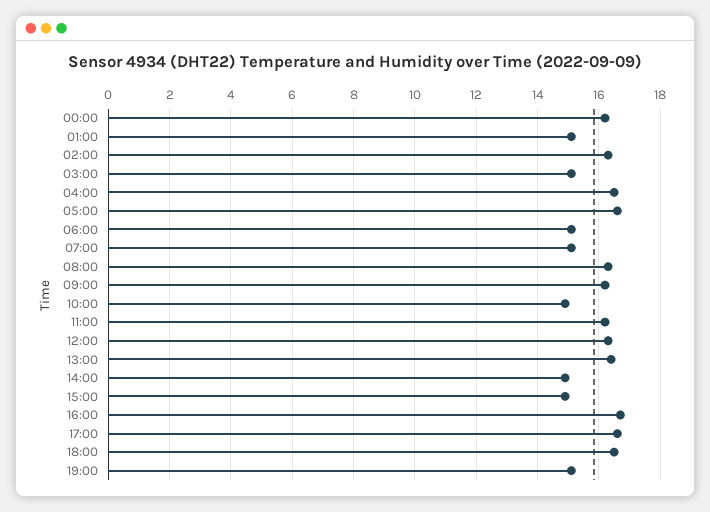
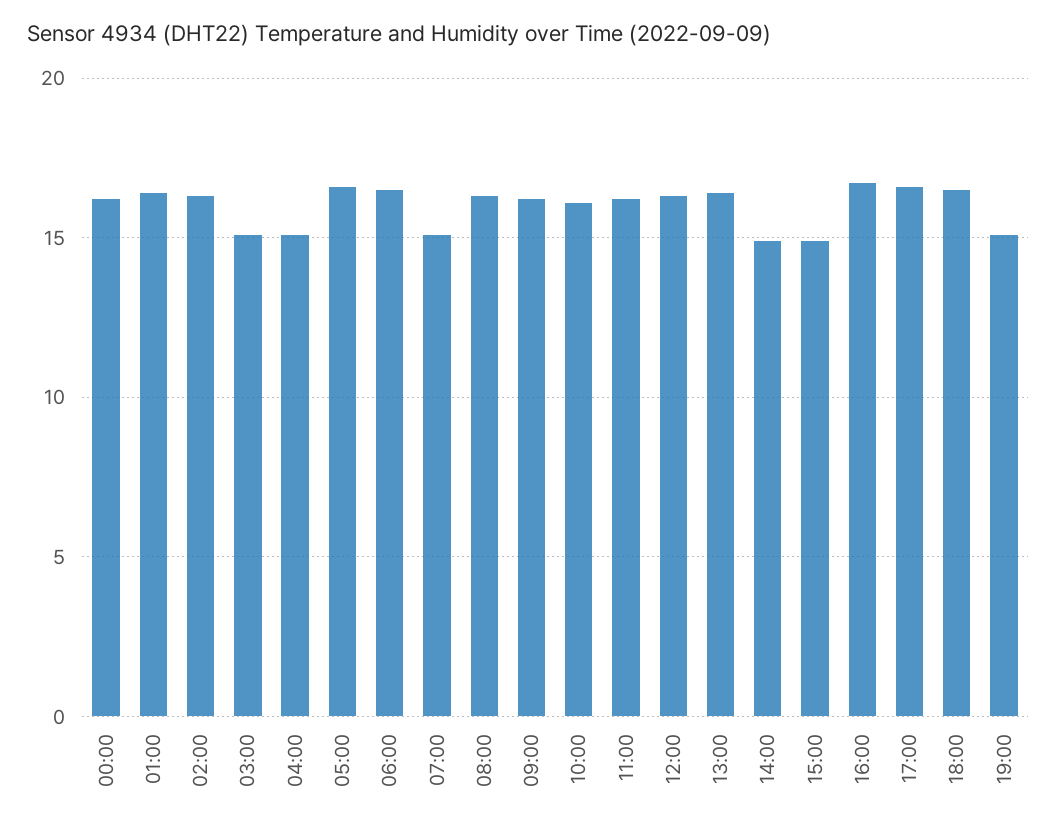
  {
    "00:00": 16,
-   "01:00": 15,
+   "01:00": 16.5,
    "02:00": 16.5,
    "03:00": 15,
-   "04:00": 16.5,
+   "04:00": 15,
    "05:00": 16.5,
-   "06:00": 15,
+   "06:00": 16.5,
    "07:00": 15,
    "08:00": 16.5,
    "09:00": 16,
-   "10:00": 15,
+   "10:00": 16,
    "11:00": 16,
    "12:00": 16.5,
    "13:00": 16.5,
    "14:00": 15,
    "15:00": 15,
    "16:00": 16.5,
    "17:00": 16.5,
    "18:00": 16.5,
    "19:00": 15
  }

